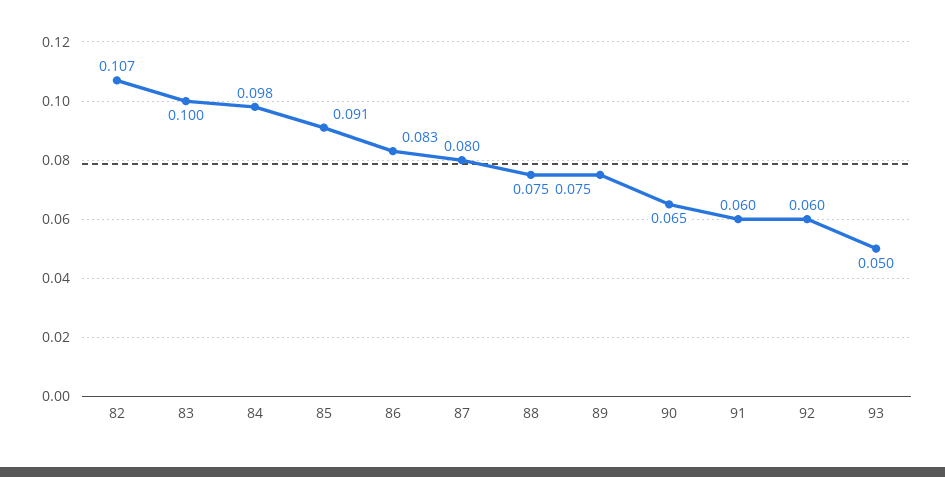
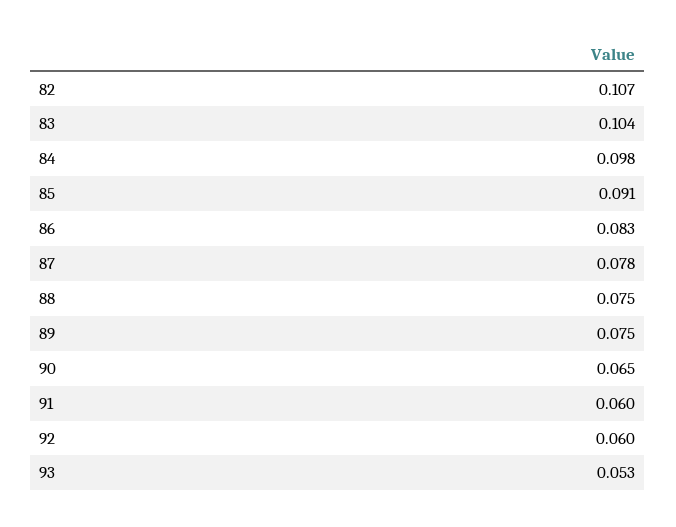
  {
    "82": 0.107,
-   "83": 0.1,
+   "83": 0.104,
    "84": 0.098,
    "85": 0.091,
    "86": 0.083,
-   "87": 0.08,
+   "87": 0.078,
    "88": 0.075,
    "89": 0.075,
    "90": 0.065,
    "91": 0.06,
    "92": 0.06,
-   "93": 0.05
+   "93": 0.053
  }

